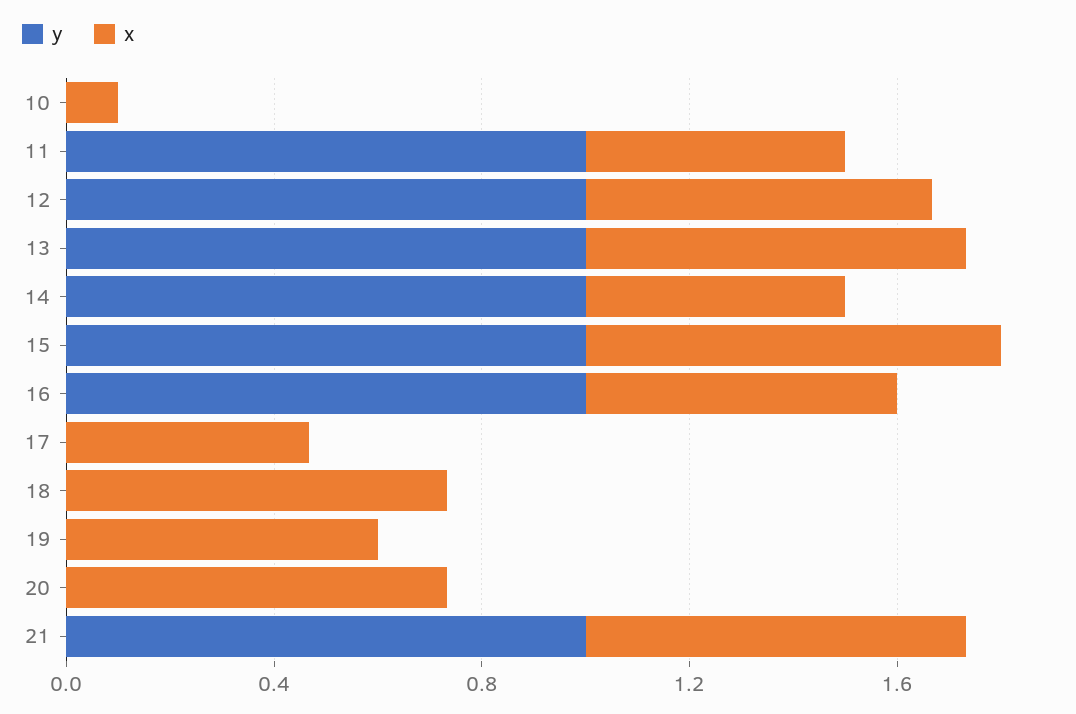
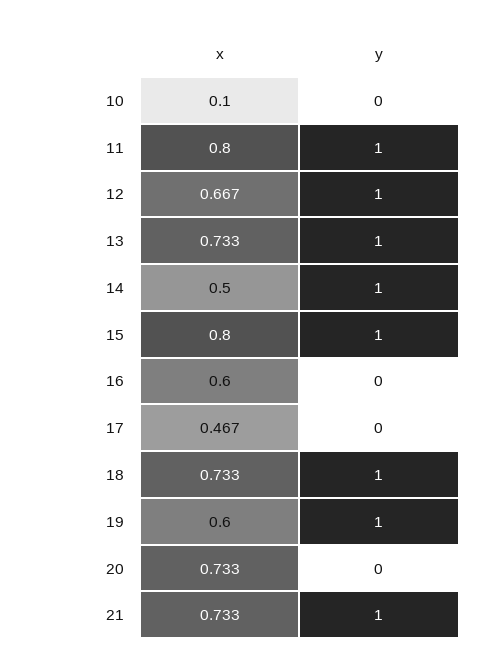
  {
    "y": {
      "10": 0,
      "11": 1,
      "12": 1,
      "13": 1,
      "14": 1,
      "15": 1,
-     "16": 1,
+     "16": 0,
      "17": 0,
-     "18": 0,
+     "18": 1,
-     "19": 0,
+     "19": 1,
      "20": 0,
      "21": 1
    },
    "x": {
      "10": 0.1,
-     "11": 0.5,
+     "11": 0.8,
      "12": 0.667,
      "13": 0.733,
      "14": 0.5,
      "15": 0.8,
      "16": 0.6,
      "17": 0.467,
      "18": 0.733,
      "19": 0.6,
      "20": 0.733,
      "21": 0.733
    }
  }

